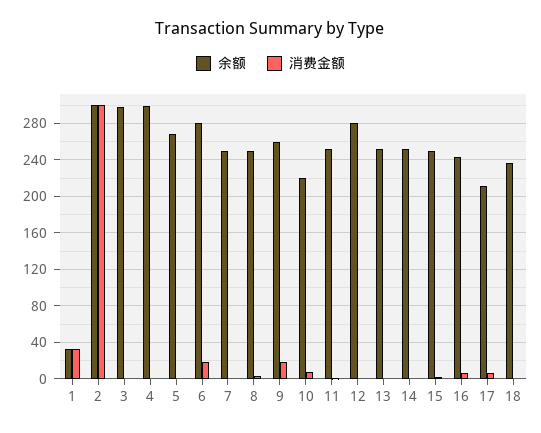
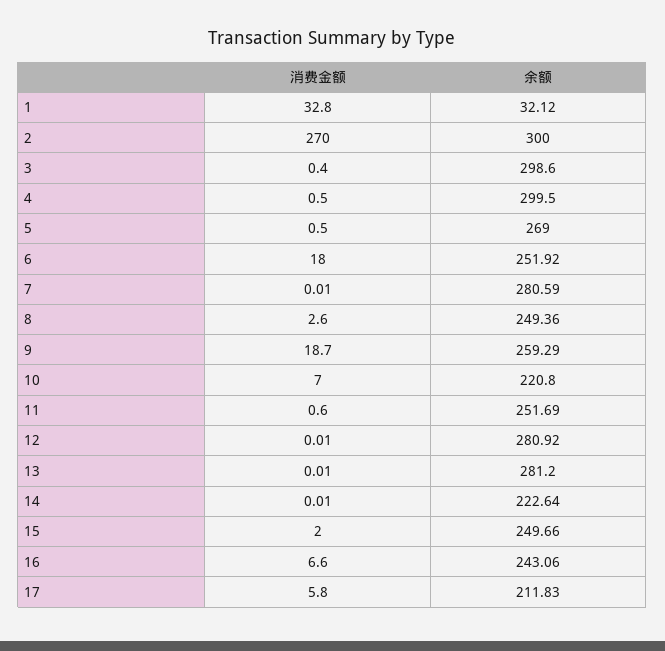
  {
    "余额": {
      "1": 32.12,
      "2": 300,
      "3": 298.6,
      "4": 299.5,
      "5": 269,
-     "6": 280,
+     "6": 251.92,
-     "7": 250,
+     "7": 280.59,
      "8": 249.36,
      "9": 259.29,
      "10": 220.8,
      "11": 251.69,
      "12": 280.92,
-     "13": 250,
+     "13": 281.2,
-     "14": 250,
+     "14": 222.64,
      "15": 249.66,
      "16": 243.06,
-     "17": 211.83,
+     "17": 211.83
-     "18": 240
    },
    "消费金额": {
      "1": 32.8,
-     "2": 300,
+     "2": 270,
      "3": 0.4,
      "4": 0.5,
      "5": 0.5,
      "6": 18,
      "7": 0.01,
      "8": 2.6,
      "9": 18.7,
      "10": 7,
      "11": 0.6,
      "12": 0.01,
      "13": 0.01,
      "14": 0.01,
      "15": 2,
      "16": 6.6,
-     "17": 5.8,
+     "17": 5.8
-     "18": 0
    }
  }

